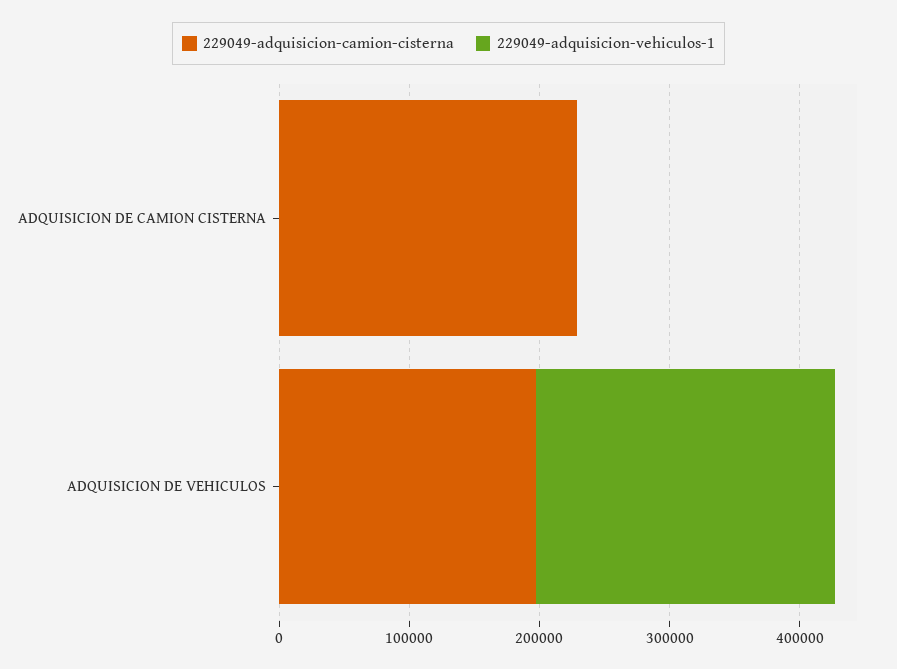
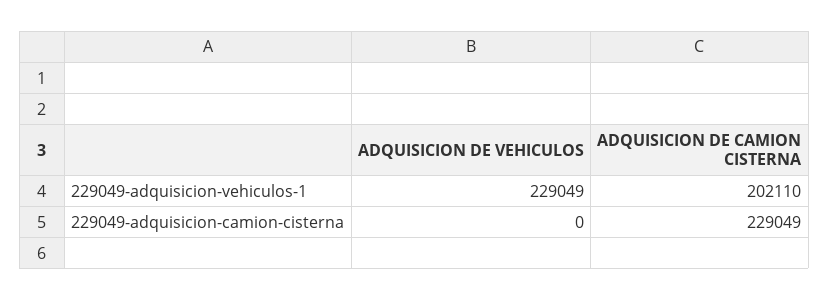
  {
    "229049-adquisicion-camion-cisterna": {
      "ADQUISICION DE CAMION CISTERNA": 229049,
-     "ADQUISICION DE VEHICULOS": 200000
+     "ADQUISICION DE VEHICULOS": 0
    },
    "229049-adquisicion-vehiculos-1": {
-     "ADQUISICION DE CAMION CISTERNA": 0,
+     "ADQUISICION DE CAMION CISTERNA": 202110,
      "ADQUISICION DE VEHICULOS": 229049
    }
  }

